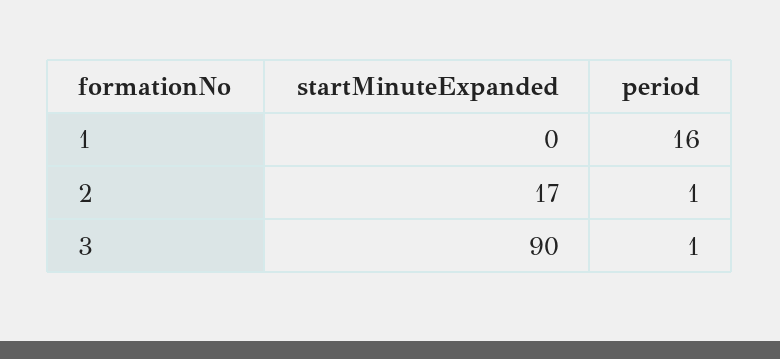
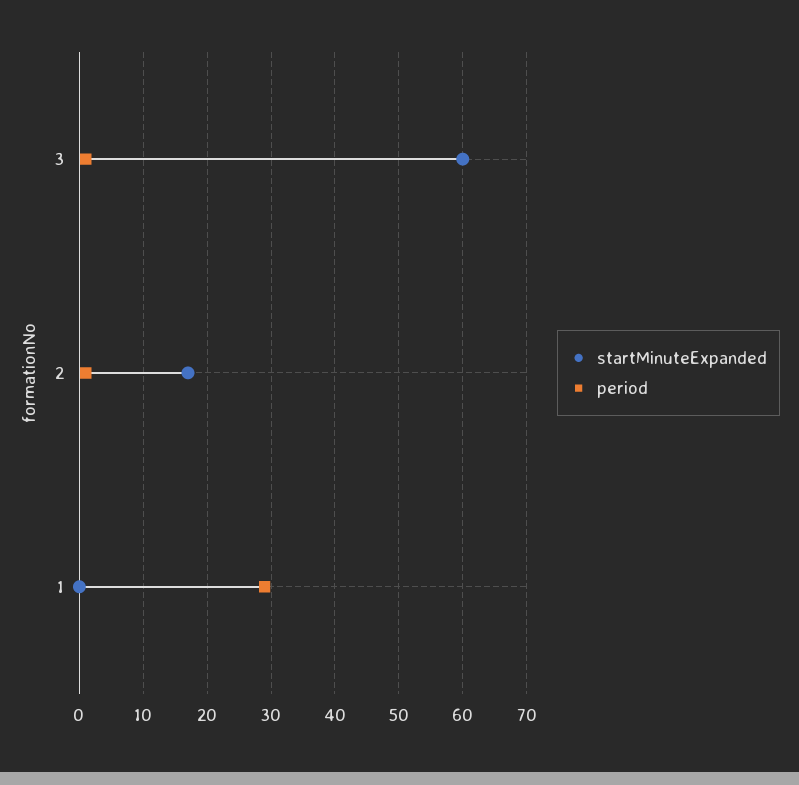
  {
    "startMinuteExpanded": {
      "1": 0,
      "2": 17,
-     "3": 90
+     "3": 60
    },
    "period": {
-     "1": 16,
+     "1": 29,
      "2": 1,
      "3": 1
    }
  }

